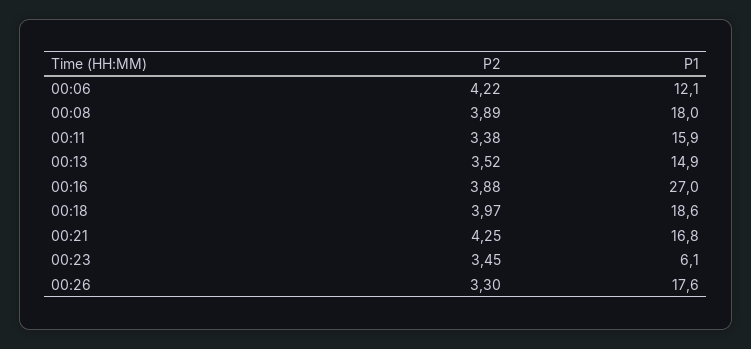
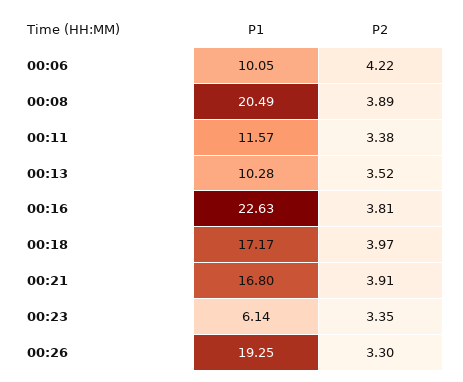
  {
    "P2": {
      "00:06": 4.22,
      "00:08": 3.89,
      "00:11": 3.38,
      "00:13": 3.52,
-     "00:16": 3.88,
+     "00:16": 3.81,
      "00:18": 3.97,
-     "00:21": 4.25,
+     "00:21": 3.91,
-     "00:23": 3.45,
+     "00:23": 3.35,
      "00:26": 3.3
    },
    "P1": {
-     "00:06": 12.1,
+     "00:06": 10.05,
-     "00:08": 18,
+     "00:08": 20.49,
-     "00:11": 15.9,
+     "00:11": 11.57,
-     "00:13": 14.9,
+     "00:13": 10.28,
-     "00:16": 27,
+     "00:16": 22.63,
-     "00:18": 18.6,
+     "00:18": 17.17,
      "00:21": 16.8,
      "00:23": 6.14,
-     "00:26": 17.6
+     "00:26": 19.25
    }
  }

